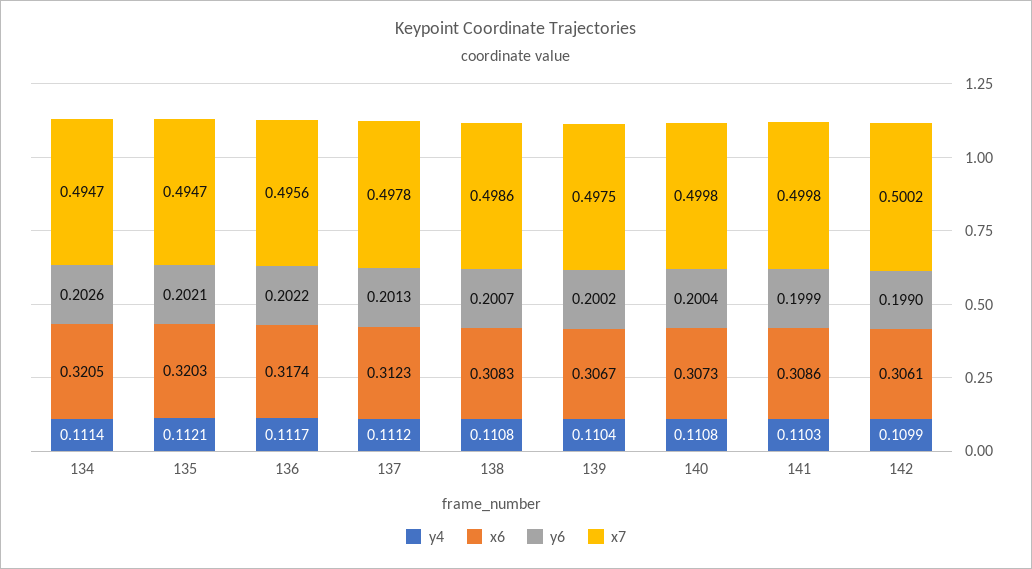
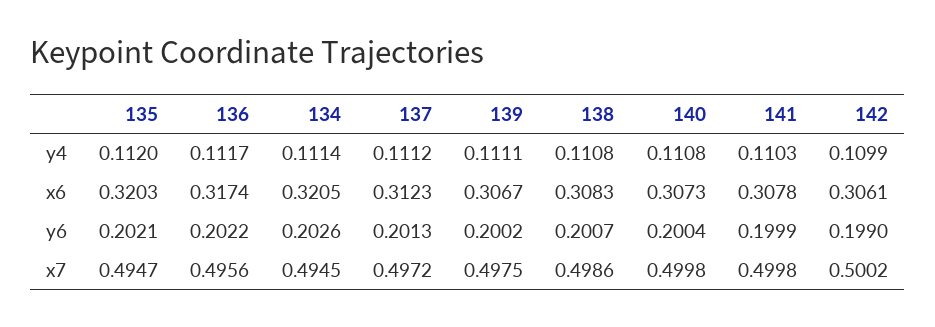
  {
    "y4": {
      "134": 0.1114,
-     "135": 0.1121,
+     "135": 0.112,
      "136": 0.1117,
      "137": 0.1112,
      "138": 0.1108,
-     "139": 0.1104,
+     "139": 0.1111,
      "140": 0.1108,
      "141": 0.1103,
      "142": 0.1099
    },
    "x6": {
      "134": 0.3205,
      "135": 0.3203,
      "136": 0.3174,
      "137": 0.3123,
      "138": 0.3083,
      "139": 0.3067,
      "140": 0.3073,
-     "141": 0.3086,
+     "141": 0.3078,
      "142": 0.3061
    },
    "y6": {
      "134": 0.2026,
      "135": 0.2021,
      "136": 0.2022,
      "137": 0.2013,
      "138": 0.2007,
      "139": 0.2002,
      "140": 0.2004,
      "141": 0.1999,
      "142": 0.199
    },
    "x7": {
-     "134": 0.4947,
+     "134": 0.4945,
      "135": 0.4947,
      "136": 0.4956,
-     "137": 0.4978,
+     "137": 0.4972,
      "138": 0.4986,
      "139": 0.4975,
      "140": 0.4998,
      "141": 0.4998,
      "142": 0.5002
    }
  }

